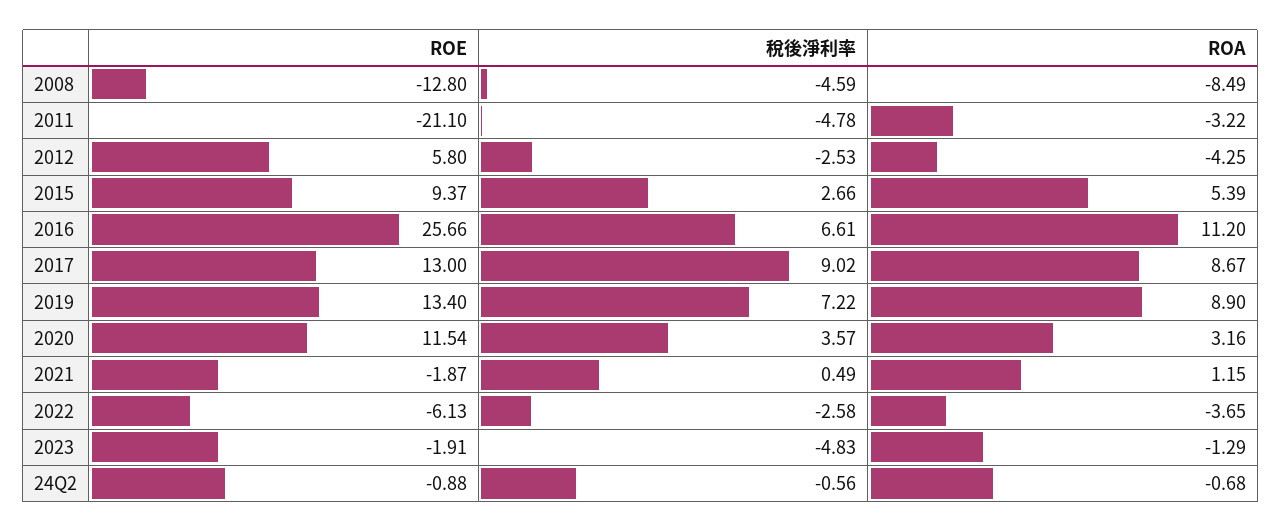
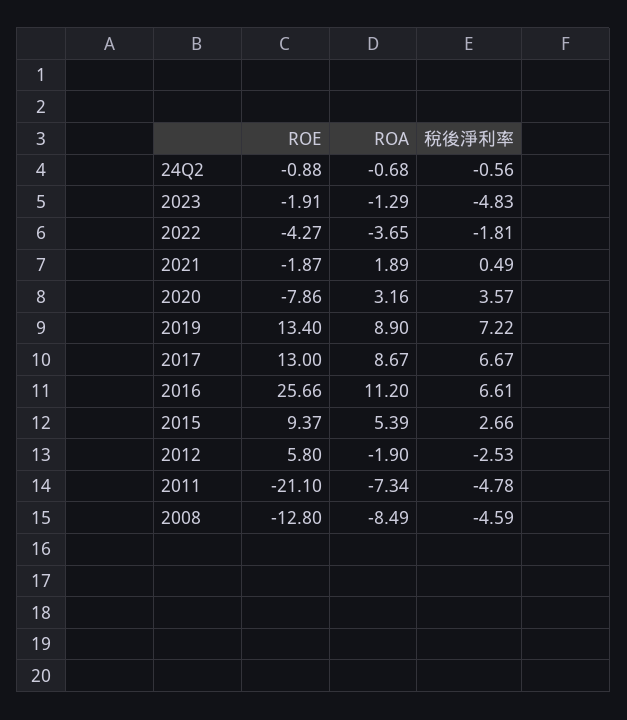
  {
    "ROE": {
      "2008": -12.8,
      "2011": -21.1,
      "2012": 5.8,
      "2015": 9.37,
      "2016": 25.66,
      "2017": 13,
      "2019": 13.4,
-     "2020": 11.54,
+     "2020": -7.86,
      "2021": -1.87,
-     "2022": -6.13,
+     "2022": -4.27,
      "2023": -1.91,
      "24Q2": -0.88
    },
    "稅後淨利率": {
      "2008": -4.59,
      "2011": -4.78,
      "2012": -2.53,
      "2015": 2.66,
      "2016": 6.61,
-     "2017": 9.02,
+     "2017": 6.67,
      "2019": 7.22,
      "2020": 3.57,
      "2021": 0.49,
-     "2022": -2.58,
+     "2022": -1.81,
      "2023": -4.83,
      "24Q2": -0.56
    },
    "ROA": {
      "2008": -8.49,
-     "2011": -3.22,
+     "2011": -7.34,
-     "2012": -4.25,
+     "2012": -1.9,
      "2015": 5.39,
      "2016": 11.2,
      "2017": 8.67,
      "2019": 8.9,
      "2020": 3.16,
-     "2021": 1.15,
+     "2021": 1.89,
      "2022": -3.65,
      "2023": -1.29,
      "24Q2": -0.68
    }
  }

